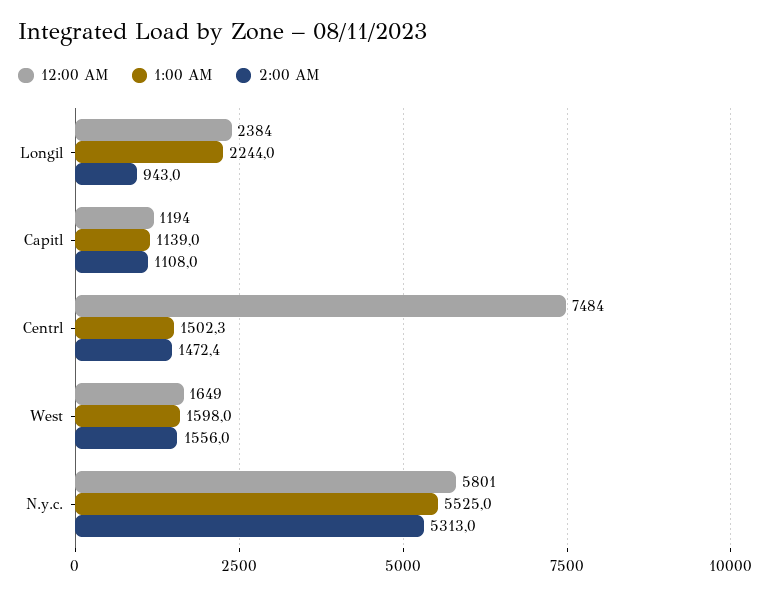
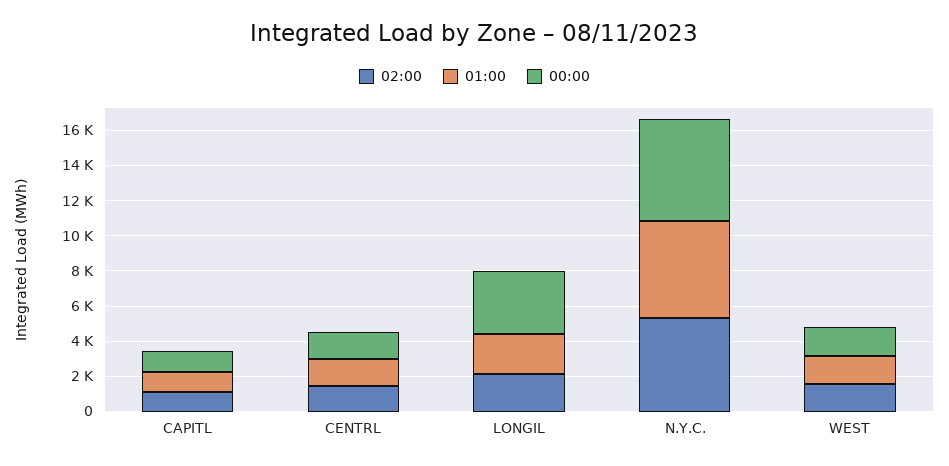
  {
    "12:00 AM": {
-     "Longil": 2384,
+     "Longil": 3500,
      "Capitl": 1194,
-     "Centrl": 7484,
+     "Centrl": 1500,
      "West": 1649,
      "N.y.c.": 5801
    },
    "1:00 AM": {
      "Longil": 2244,
      "Capitl": 1139,
      "Centrl": 1502.3,
      "West": 1598,
      "N.y.c.": 5525
    },
    "2:00 AM": {
-     "Longil": 943,
+     "Longil": 2000,
      "Capitl": 1108,
      "Centrl": 1472.4,
      "West": 1556,
      "N.y.c.": 5313
    }
  }

